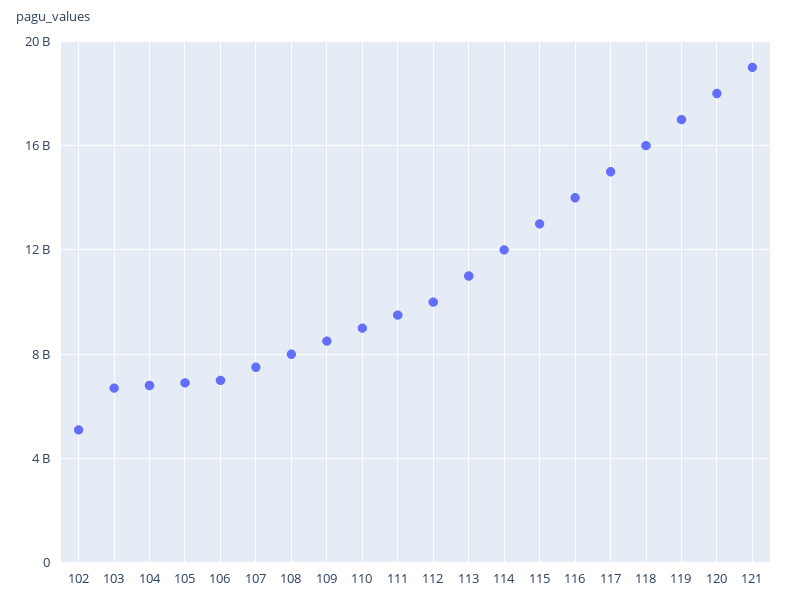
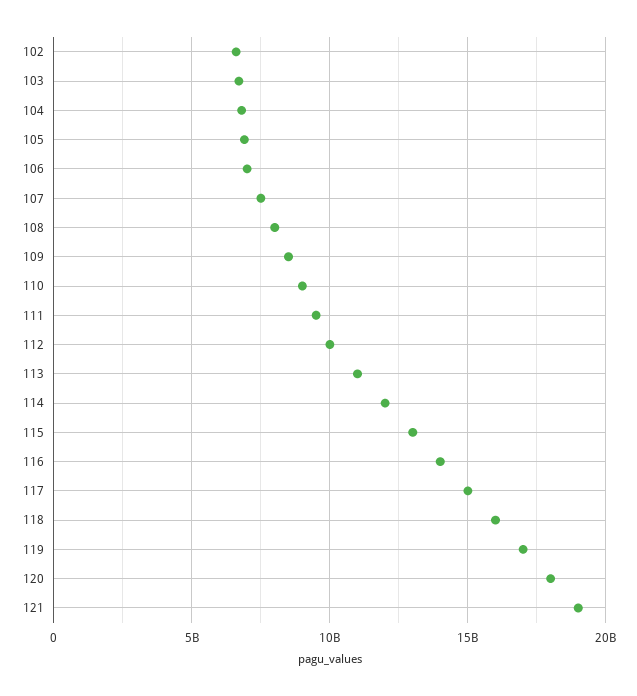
  {
-   "102": 5000000000,
+   "102": 6500000000,
    "103": 6500000000,
    "104": 7000000000,
    "105": 7000000000,
    "106": 7000000000,
    "107": 7500000000,
    "108": 8000000000,
    "109": 8500000000,
    "110": 9000000000,
    "111": 9500000000,
    "112": 10000000000,
    "113": 11000000000,
    "114": 12000000000,
    "115": 13000000000,
    "116": 14000000000,
    "117": 15000000000,
    "118": 16000000000,
    "119": 17000000000,
    "120": 18000000000,
    "121": 19000000000
  }

